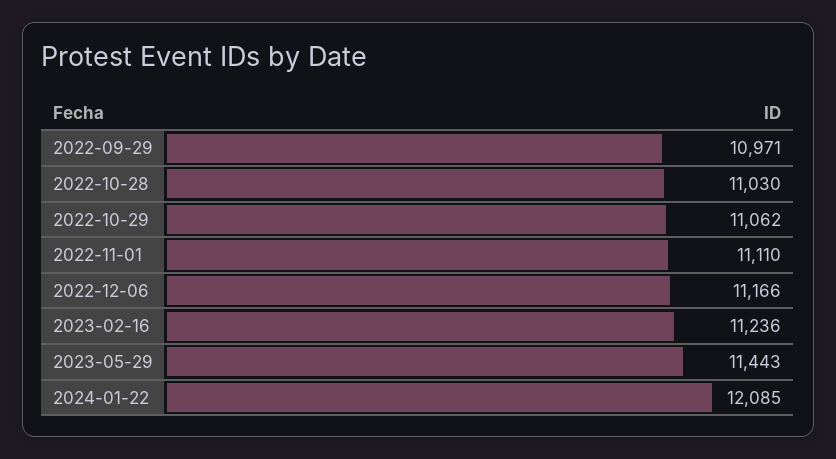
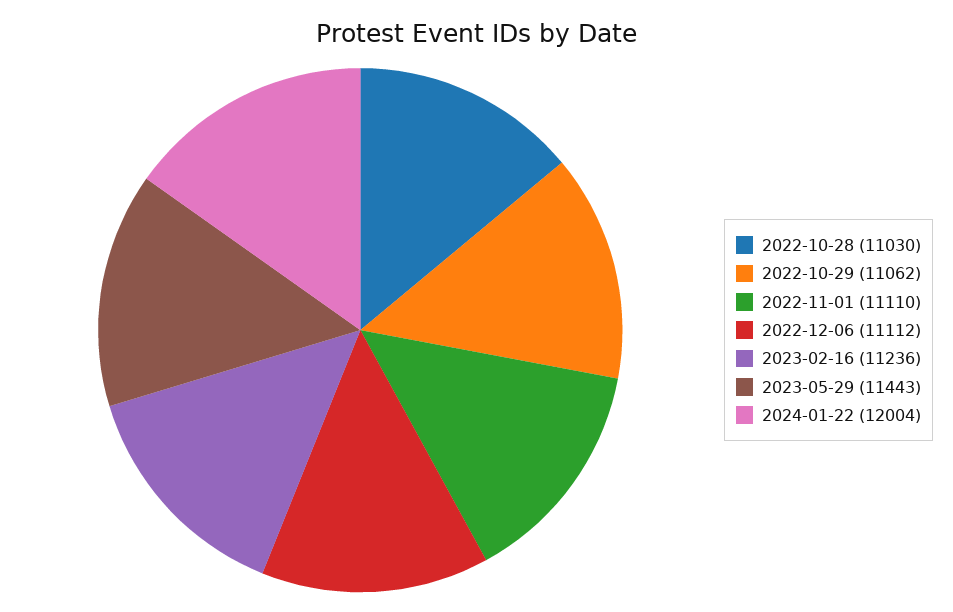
  {
-   "2022-09-29": 10971,
    "2022-10-28": 11030,
    "2022-10-29": 11062,
    "2022-11-01": 11110,
-   "2022-12-06": 11166,
+   "2022-12-06": 11112,
    "2023-02-16": 11236,
    "2023-05-29": 11443,
-   "2024-01-22": 12085
+   "2024-01-22": 12004
  }

